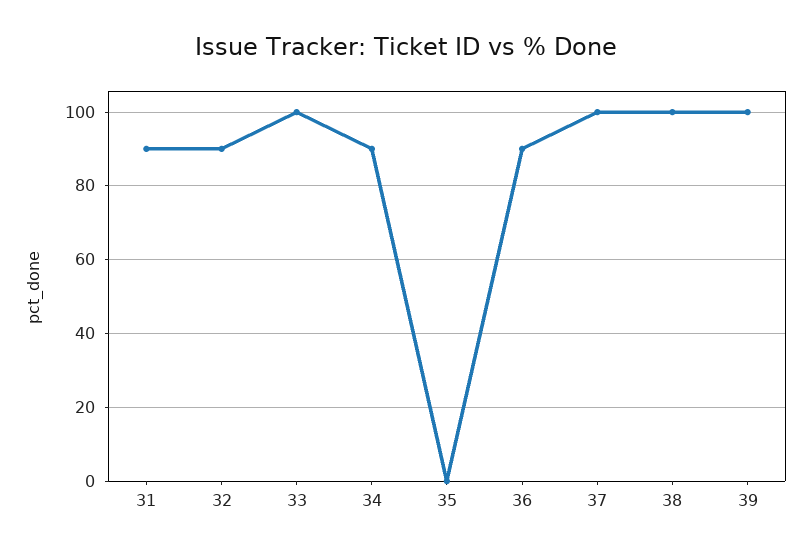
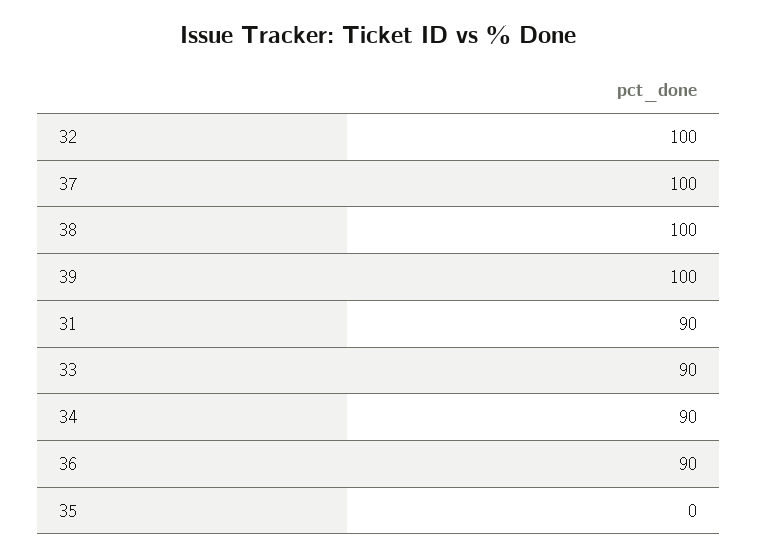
  {
    "31": 90,
-   "32": 90,
+   "32": 100,
-   "33": 100,
+   "33": 90,
    "34": 90,
    "35": 0,
    "36": 90,
    "37": 100,
    "38": 100,
    "39": 100
  }

